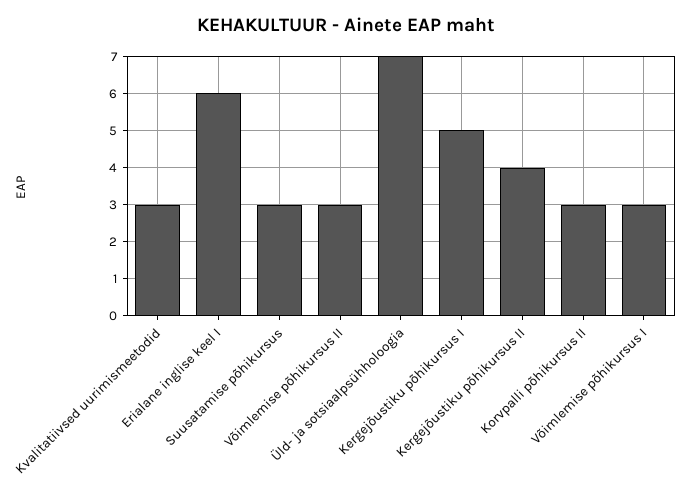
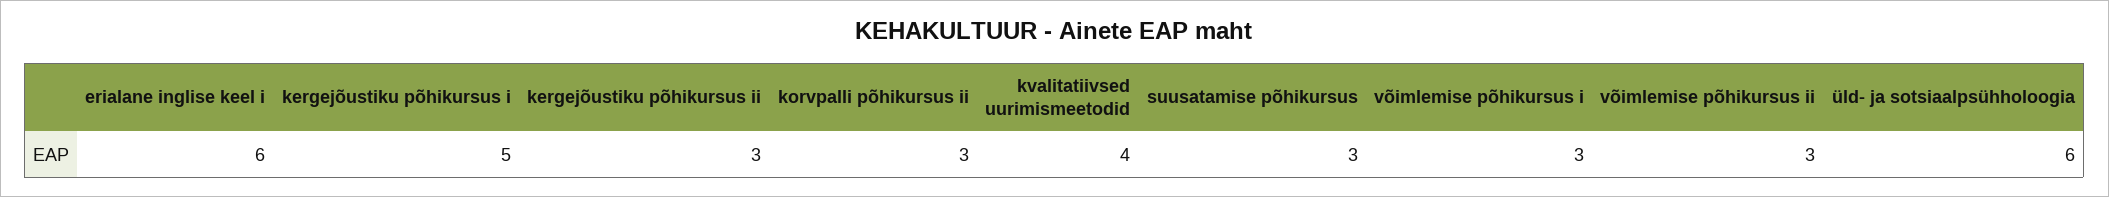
  {
-   "Kvalitatiivsed uurimismeetodid": 3,
+   "Kvalitatiivsed uurimismeetodid": 4,
    "Erialane inglise keel I": 6,
    "Suusatamise põhikursus": 3,
    "Võimlemise põhikursus II": 3,
-   "Üld- ja sotsiaalpsühholoogia": 7,
+   "Üld- ja sotsiaalpsühholoogia": 6,
    "Kergejõustiku põhikursus I": 5,
-   "Kergejõustiku põhikursus II": 4,
+   "Kergejõustiku põhikursus II": 3,
    "Korvpalli põhikursus II": 3,
    "Võimlemise põhikursus I": 3
  }

